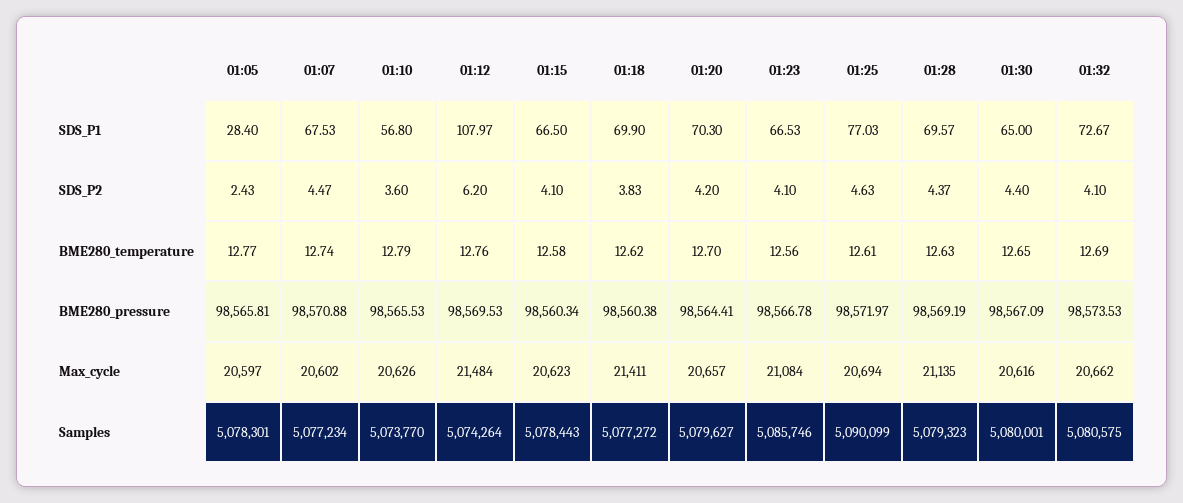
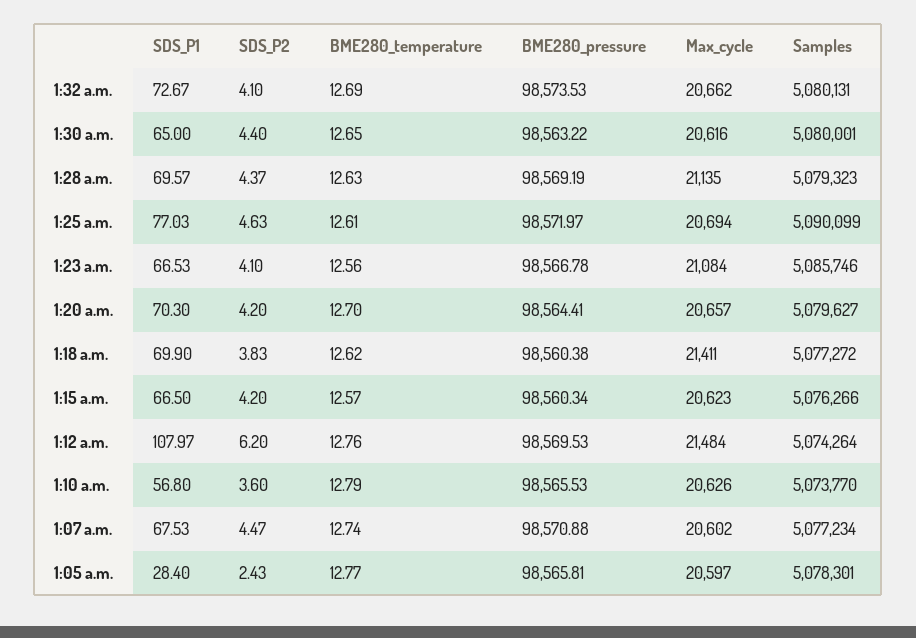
  {
    "01:05": {
      "SDS_P1": 28.4,
      "SDS_P2": 2.43,
      "BME280_temperature": 12.77,
      "BME280_pressure": 98565.81,
      "Max_cycle": 20597,
      "Samples": 5078301
    },
    "01:07": {
      "SDS_P1": 67.53,
      "SDS_P2": 4.47,
      "BME280_temperature": 12.74,
      "BME280_pressure": 98570.88,
      "Max_cycle": 20602,
      "Samples": 5077234
    },
    "01:10": {
      "SDS_P1": 56.8,
      "SDS_P2": 3.6,
      "BME280_temperature": 12.79,
      "BME280_pressure": 98565.53,
      "Max_cycle": 20626,
      "Samples": 5073770
    },
    "01:12": {
      "SDS_P1": 107.97,
      "SDS_P2": 6.2,
      "BME280_temperature": 12.76,
      "BME280_pressure": 98569.53,
      "Max_cycle": 21484,
      "Samples": 5074264
    },
    "01:15": {
      "SDS_P1": 66.5,
-     "SDS_P2": 4.1,
+     "SDS_P2": 4.2,
-     "BME280_temperature": 12.58,
+     "BME280_temperature": 12.57,
      "BME280_pressure": 98560.34,
      "Max_cycle": 20623,
-     "Samples": 5078443
+     "Samples": 5076266
    },
    "01:18": {
      "SDS_P1": 69.9,
      "SDS_P2": 3.83,
      "BME280_temperature": 12.62,
      "BME280_pressure": 98560.38,
      "Max_cycle": 21411,
      "Samples": 5077272
    },
    "01:20": {
      "SDS_P1": 70.3,
      "SDS_P2": 4.2,
      "BME280_temperature": 12.7,
      "BME280_pressure": 98564.41,
      "Max_cycle": 20657,
      "Samples": 5079627
    },
    "01:23": {
      "SDS_P1": 66.53,
      "SDS_P2": 4.1,
      "BME280_temperature": 12.56,
      "BME280_pressure": 98566.78,
      "Max_cycle": 21084,
      "Samples": 5085746
    },
    "01:25": {
      "SDS_P1": 77.03,
      "SDS_P2": 4.63,
      "BME280_temperature": 12.61,
      "BME280_pressure": 98571.97,
      "Max_cycle": 20694,
      "Samples": 5090099
    },
    "01:28": {
      "SDS_P1": 69.57,
      "SDS_P2": 4.37,
      "BME280_temperature": 12.63,
      "BME280_pressure": 98569.19,
      "Max_cycle": 21135,
      "Samples": 5079323
    },
    "01:30": {
      "SDS_P1": 65,
      "SDS_P2": 4.4,
      "BME280_temperature": 12.65,
-     "BME280_pressure": 98567.09,
+     "BME280_pressure": 98563.22,
      "Max_cycle": 20616,
      "Samples": 5080001
    },
    "01:32": {
      "SDS_P1": 72.67,
      "SDS_P2": 4.1,
      "BME280_temperature": 12.69,
      "BME280_pressure": 98573.53,
      "Max_cycle": 20662,
-     "Samples": 5080575
+     "Samples": 5080131
    }
  }

